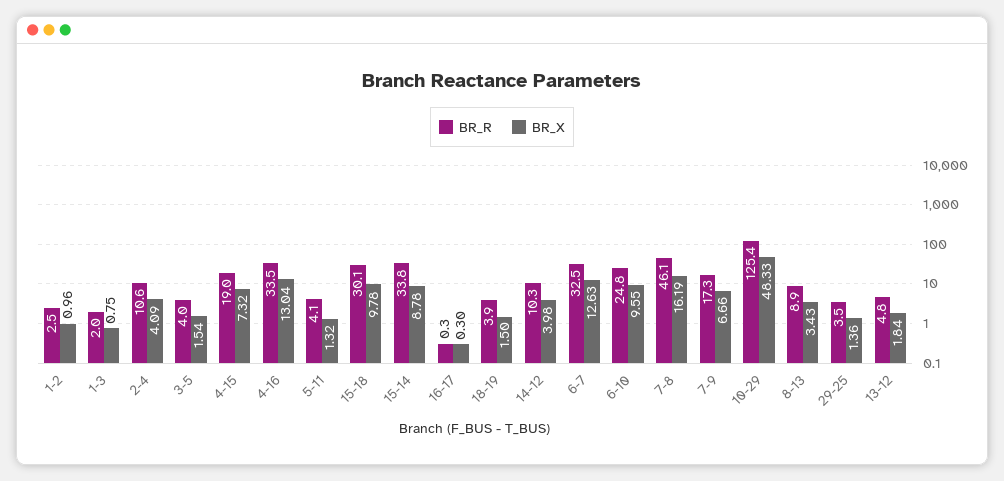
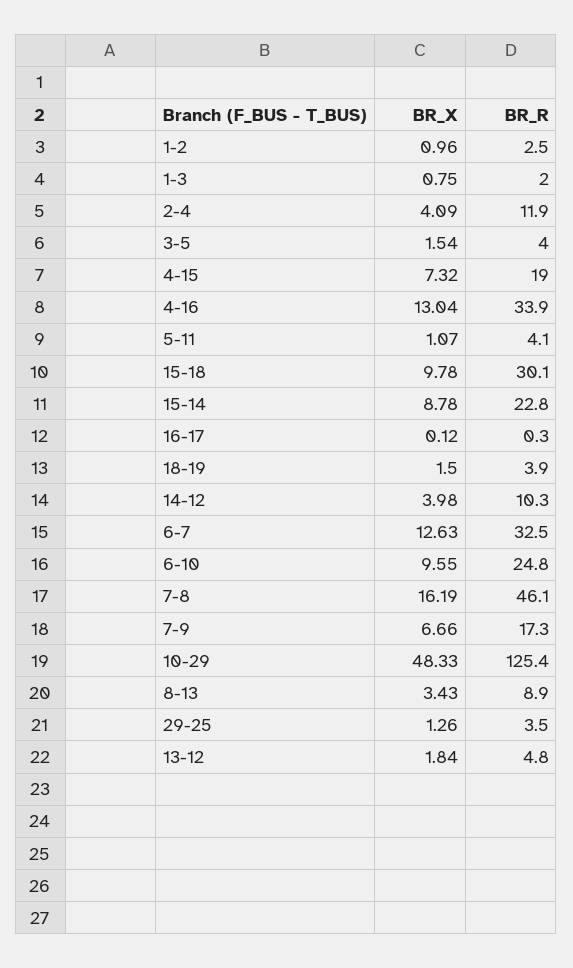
  {
    "BR_R": {
      "1-2": 2.5,
      "1-3": 2,
-     "2-4": 10.6,
+     "2-4": 11.9,
      "3-5": 4,
      "4-15": 19,
-     "4-16": 33.5,
+     "4-16": 33.9,
      "5-11": 4.1,
      "15-18": 30.1,
-     "15-14": 33.8,
+     "15-14": 22.8,
      "16-17": 0.3,
      "18-19": 3.9,
      "14-12": 10.3,
      "6-7": 32.5,
      "6-10": 24.8,
      "7-8": 46.1,
      "7-9": 17.3,
      "10-29": 125.4,
      "8-13": 8.9,
      "29-25": 3.5,
      "13-12": 4.8
    },
    "BR_X": {
      "1-2": 0.96,
      "1-3": 0.75,
      "2-4": 4.09,
      "3-5": 1.54,
      "4-15": 7.32,
      "4-16": 13.04,
-     "5-11": 1.32,
+     "5-11": 1.07,
      "15-18": 9.78,
      "15-14": 8.78,
-     "16-17": 0.3,
+     "16-17": 0.12,
      "18-19": 1.5,
      "14-12": 3.98,
      "6-7": 12.63,
      "6-10": 9.55,
      "7-8": 16.19,
      "7-9": 6.66,
      "10-29": 48.33,
      "8-13": 3.43,
-     "29-25": 1.36,
+     "29-25": 1.26,
      "13-12": 1.84
    }
  }

